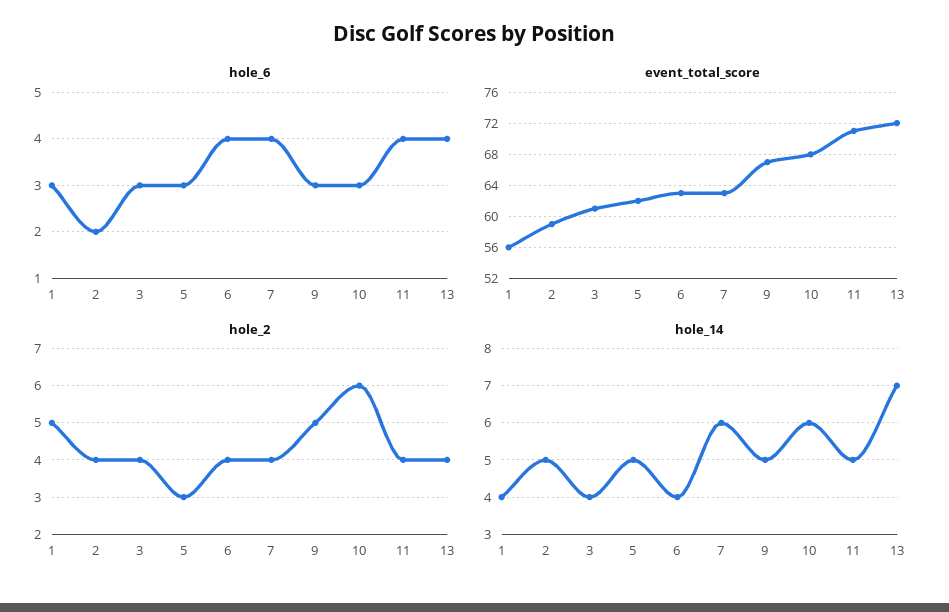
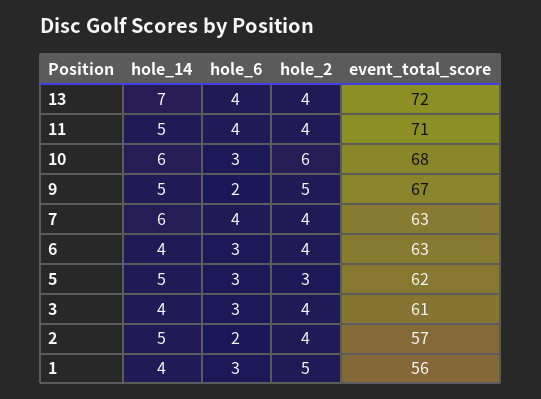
  {
    "hole_6": {
      "1": 3,
      "2": 2,
      "3": 3,
      "5": 3,
-     "6": 4,
+     "6": 3,
      "7": 4,
-     "9": 3,
+     "9": 2,
      "10": 3,
      "11": 4,
      "13": 4
    },
    "event_total_score": {
      "1": 56,
-     "2": 59,
+     "2": 57,
      "3": 61,
      "5": 62,
      "6": 63,
      "7": 63,
      "9": 67,
      "10": 68,
      "11": 71,
      "13": 72
    },
    "hole_2": {
      "1": 5,
      "2": 4,
      "3": 4,
      "5": 3,
      "6": 4,
      "7": 4,
      "9": 5,
      "10": 6,
      "11": 4,
      "13": 4
    },
    "hole_14": {
      "1": 4,
      "2": 5,
      "3": 4,
      "5": 5,
      "6": 4,
      "7": 6,
      "9": 5,
      "10": 6,
      "11": 5,
      "13": 7
    }
  }

